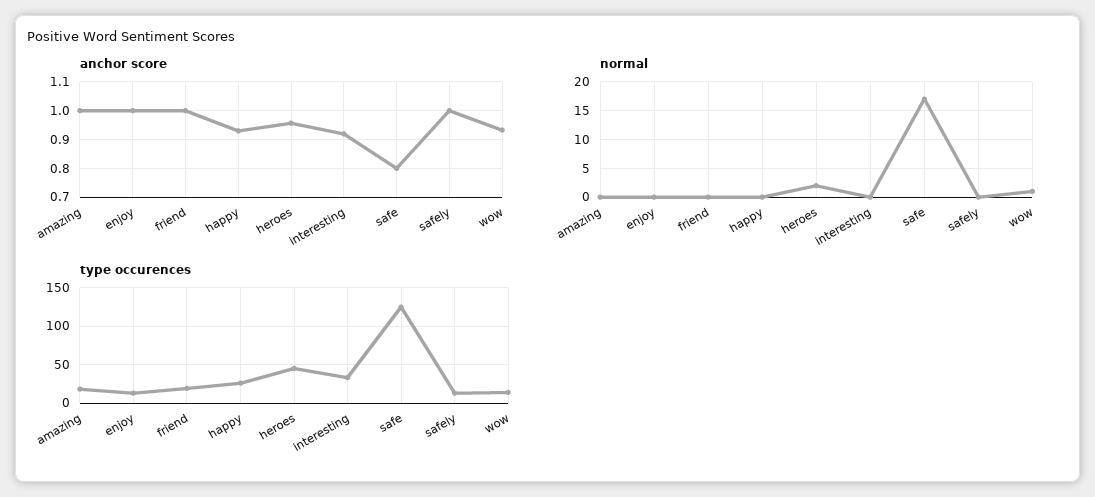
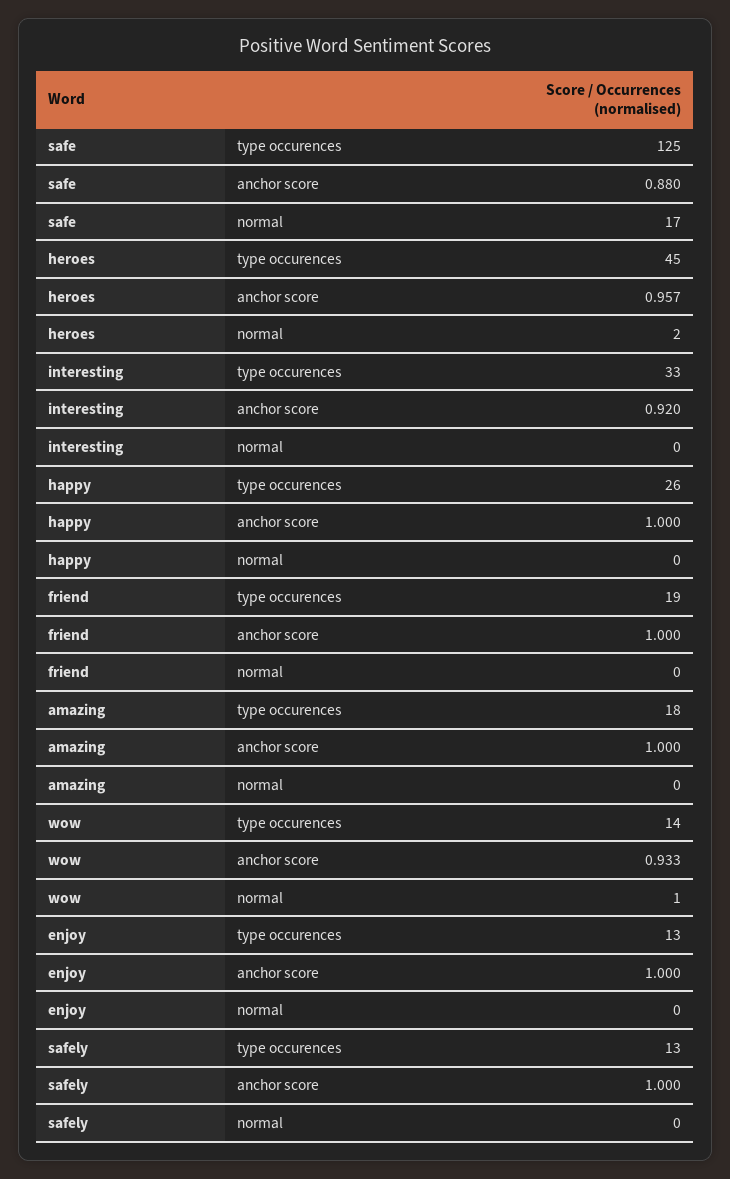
  {
    "anchor score": {
      "amazing": 1,
      "enjoy": 1,
      "friend": 1,
-     "happy": 0.925,
+     "happy": 1,
      "heroes": 0.957,
      "interesting": 0.92,
-     "safe": 0.8,
+     "safe": 0.88,
      "safely": 1,
      "wow": 0.933
    },
    "normal": {
      "amazing": 0,
      "enjoy": 0,
      "friend": 0,
      "happy": 0,
      "heroes": 2,
      "interesting": 0,
      "safe": 17,
      "safely": 0,
      "wow": 1
    },
    "type occurences": {
      "amazing": 18,
      "enjoy": 13,
      "friend": 19,
      "happy": 26,
      "heroes": 45,
      "interesting": 33,
      "safe": 125,
      "safely": 13,
      "wow": 14
    }
  }

